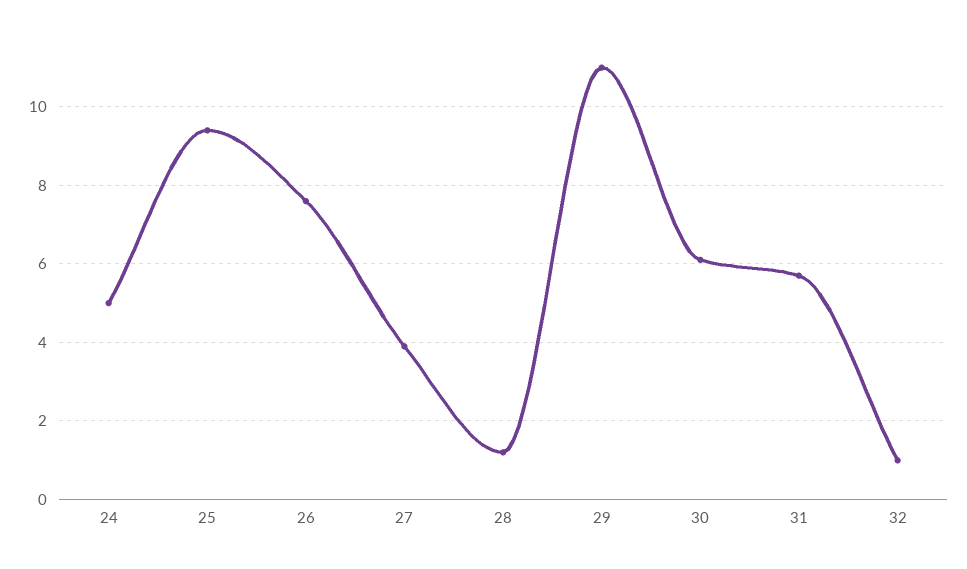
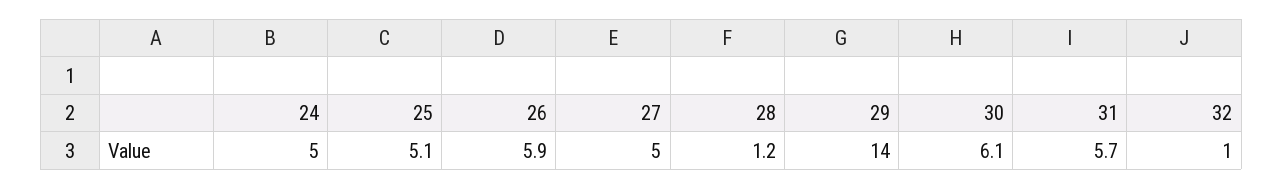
  {
    "24": 5,
-   "25": 9.5,
+   "25": 5.1,
-   "26": 7.5,
+   "26": 5.9,
-   "27": 4,
+   "27": 5,
    "28": 1.2,
-   "29": 11,
+   "29": 14,
    "30": 6.1,
    "31": 5.7,
    "32": 1
  }

